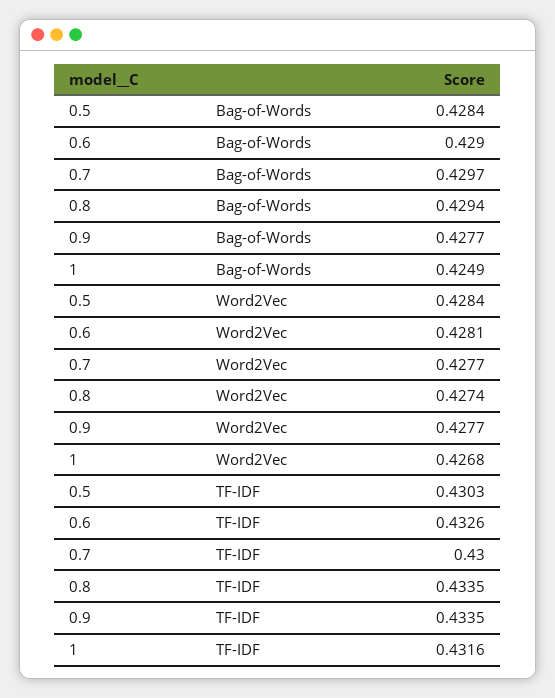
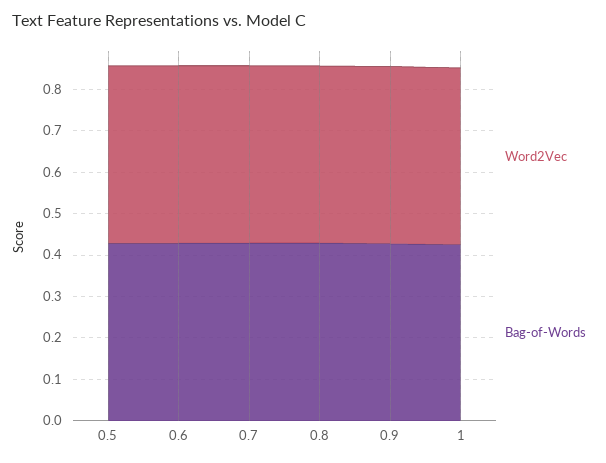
  {
    "Bag-of-Words": {
      "0.5": 0.4284,
      "0.6": 0.429,
      "0.7": 0.4297,
      "0.8": 0.4294,
      "0.9": 0.4277,
      "1": 0.4249
    },
    "Word2Vec": {
      "0.5": 0.4284,
      "0.6": 0.4281,
      "0.7": 0.4277,
      "0.8": 0.4274,
      "0.9": 0.4277,
      "1": 0.4268
-   },
+   }
-   "TF-IDF": {
-     "0.5": 0.4303,
-     "0.6": 0.4326,
-     "0.7": 0.43,
-     "0.8": 0.4335,
-     "0.9": 0.4335,
-     "1": 0.4316
-   }
  }

